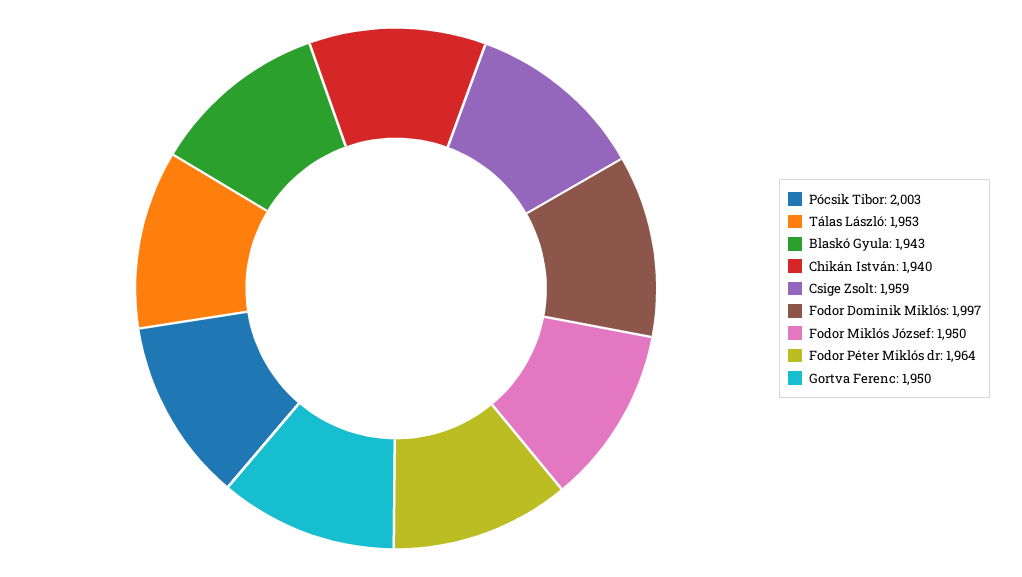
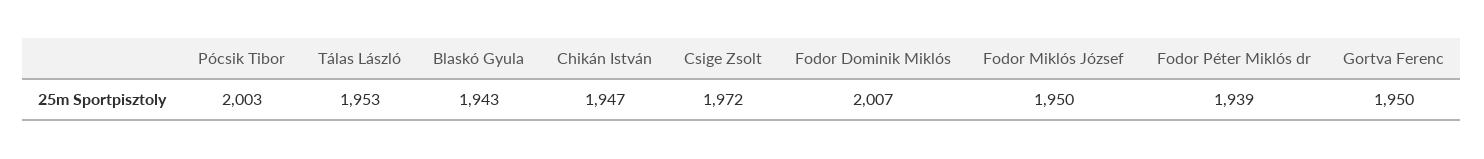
  {
    "Pócsik Tibor": 2003,
    "Tálas László": 1953,
    "Blaskó Gyula": 1943,
-   "Chikán István": 1940,
+   "Chikán István": 1947,
-   "Csige Zsolt": 1959,
+   "Csige Zsolt": 1972,
-   "Fodor Dominik Miklós": 1997,
+   "Fodor Dominik Miklós": 2007,
    "Fodor Miklós József": 1950,
-   "Fodor Péter Miklós dr": 1964,
+   "Fodor Péter Miklós dr": 1939,
    "Gortva Ferenc": 1950
  }

